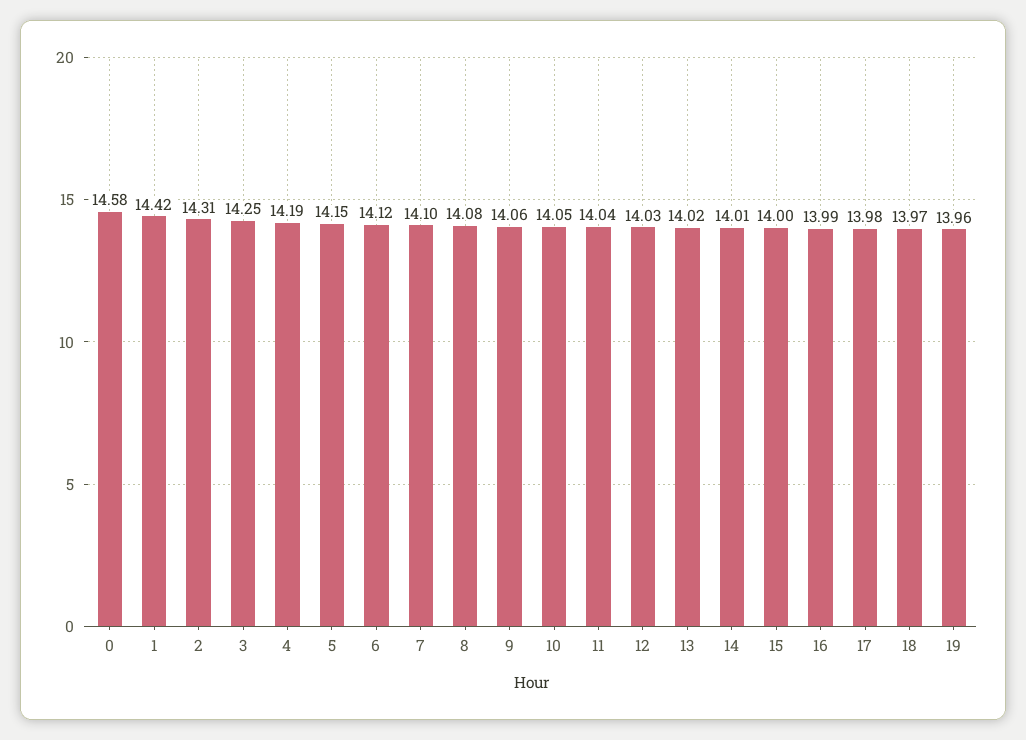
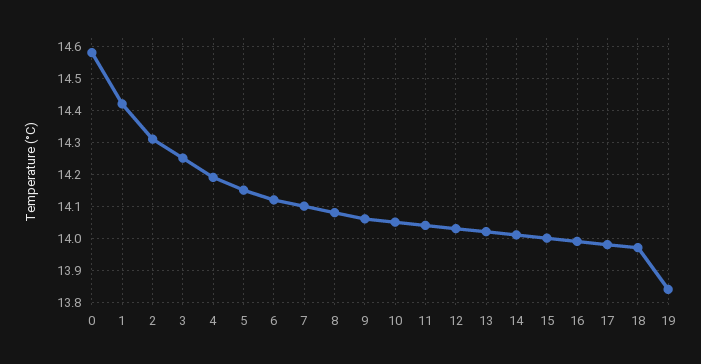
  {
    "0": 14.58,
    "1": 14.42,
    "2": 14.31,
    "3": 14.25,
    "4": 14.19,
    "5": 14.15,
    "6": 14.12,
    "7": 14.1,
    "8": 14.08,
    "9": 14.06,
    "10": 14.05,
    "11": 14.04,
    "12": 14.03,
    "13": 14.02,
    "14": 14.01,
    "15": 14,
    "16": 13.99,
    "17": 13.98,
    "18": 13.97,
-   "19": 13.96
+   "19": 13.85
  }

